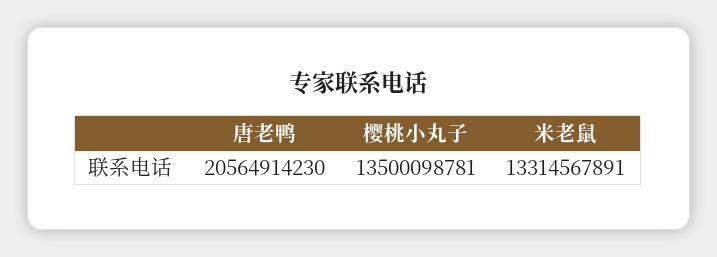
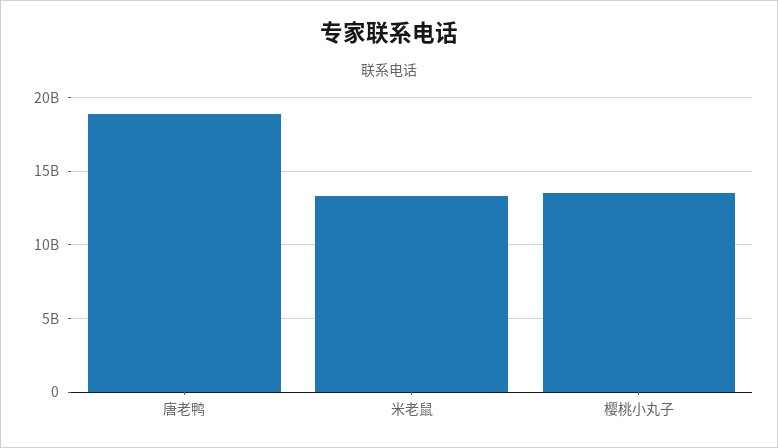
  {
-   "唐老鸭": 20564914230,
+   "唐老鸭": 19000000000,
    "樱桃小丸子": 13500098781,
    "米老鼠": 13314567891
  }

